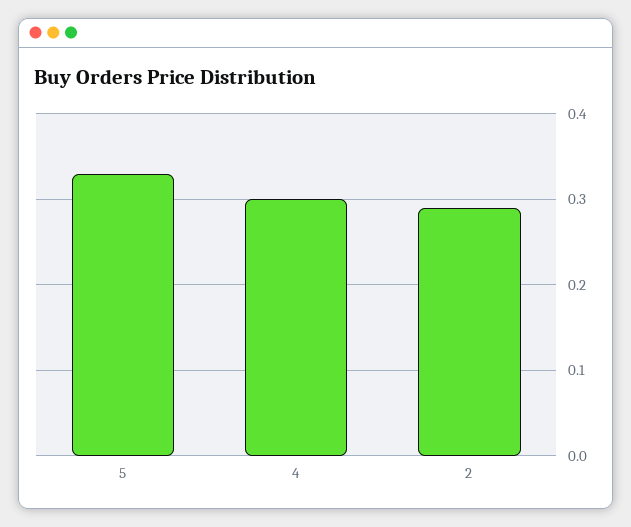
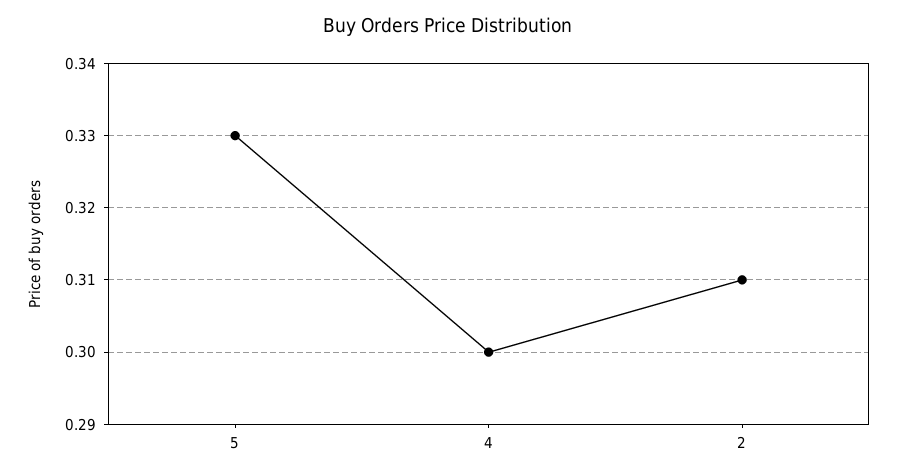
  {
    "5": 0.33,
    "4": 0.3,
-   "2": 0.29
+   "2": 0.31
  }

